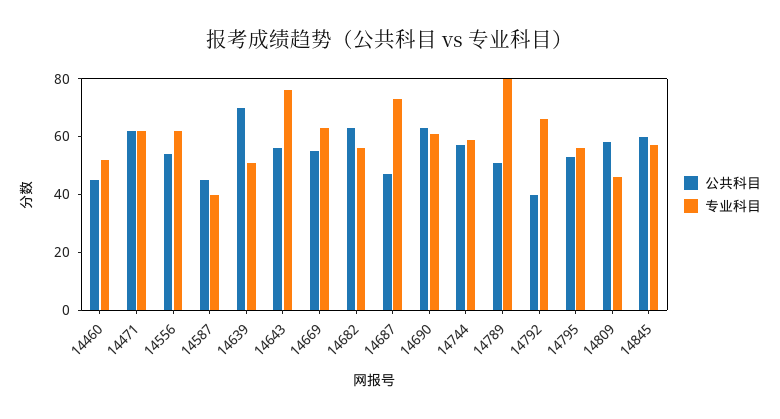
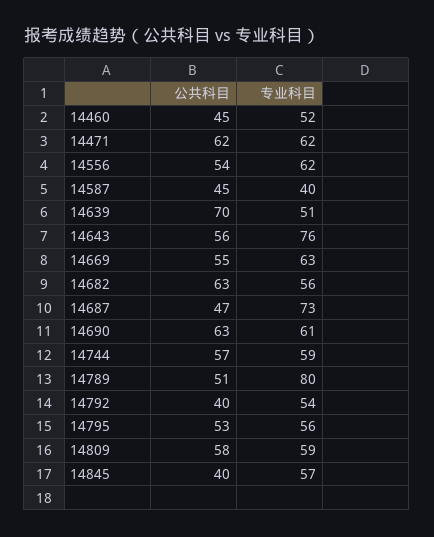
  {
    "公共科目": {
      "14460": 45,
      "14471": 62,
      "14556": 54,
      "14587": 45,
      "14639": 70,
      "14643": 56,
      "14669": 55,
      "14682": 63,
      "14687": 47,
      "14690": 63,
      "14744": 57,
      "14789": 51,
      "14792": 40,
      "14795": 53,
      "14809": 58,
-     "14845": 60
+     "14845": 40
    },
    "专业科目": {
      "14460": 52,
      "14471": 62,
      "14556": 62,
      "14587": 40,
      "14639": 51,
      "14643": 76,
      "14669": 63,
      "14682": 56,
      "14687": 73,
      "14690": 61,
      "14744": 59,
      "14789": 80,
-     "14792": 65,
+     "14792": 54,
      "14795": 56,
-     "14809": 45,
+     "14809": 59,
      "14845": 57
    }
  }

